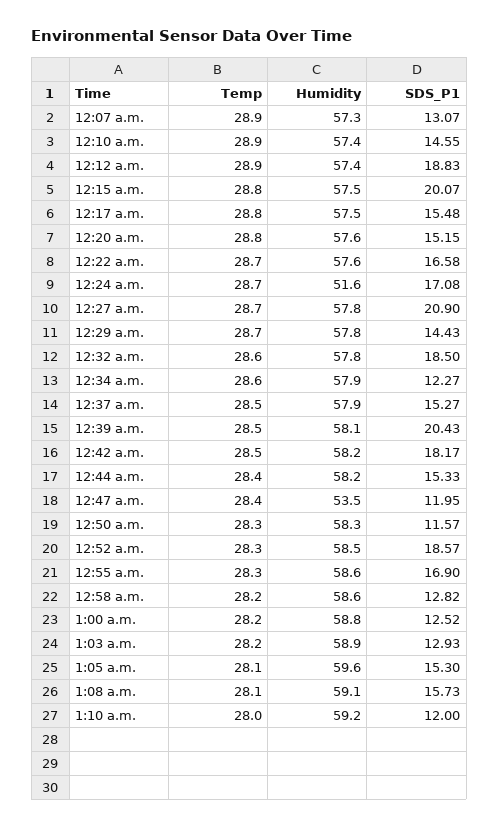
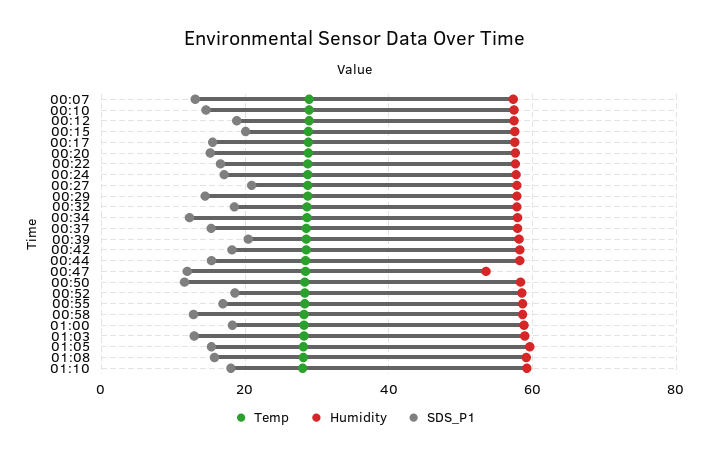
  {
    "Temp": {
      "12:07 a.m.": 28.9,
      "12:10 a.m.": 28.9,
      "12:12 a.m.": 28.9,
      "12:15 a.m.": 28.8,
      "12:17 a.m.": 28.8,
      "12:20 a.m.": 28.8,
      "12:22 a.m.": 28.7,
      "12:24 a.m.": 28.7,
      "12:27 a.m.": 28.7,
      "12:29 a.m.": 28.7,
      "12:32 a.m.": 28.6,
      "12:34 a.m.": 28.6,
      "12:37 a.m.": 28.5,
      "12:39 a.m.": 28.5,
      "12:42 a.m.": 28.5,
      "12:44 a.m.": 28.4,
      "12:47 a.m.": 28.4,
      "12:50 a.m.": 28.3,
      "12:52 a.m.": 28.3,
      "12:55 a.m.": 28.3,
      "12:58 a.m.": 28.2,
      "1:00 a.m.": 28.2,
      "1:03 a.m.": 28.2,
      "1:05 a.m.": 28.1,
      "1:08 a.m.": 28.1,
      "1:10 a.m.": 28
    },
    "Humidity": {
      "12:07 a.m.": 57.3,
      "12:10 a.m.": 57.4,
      "12:12 a.m.": 57.4,
      "12:15 a.m.": 57.5,
      "12:17 a.m.": 57.5,
      "12:20 a.m.": 57.6,
      "12:22 a.m.": 57.6,
-     "12:24 a.m.": 51.6,
+     "12:24 a.m.": 58,
      "12:27 a.m.": 57.8,
      "12:29 a.m.": 57.8,
      "12:32 a.m.": 57.8,
      "12:34 a.m.": 57.9,
      "12:37 a.m.": 57.9,
      "12:39 a.m.": 58.1,
      "12:42 a.m.": 58.2,
      "12:44 a.m.": 58.2,
      "12:47 a.m.": 53.5,
      "12:50 a.m.": 58.3,
      "12:52 a.m.": 58.5,
      "12:55 a.m.": 58.6,
      "12:58 a.m.": 58.6,
      "1:00 a.m.": 58.8,
      "1:03 a.m.": 58.9,
      "1:05 a.m.": 59.6,
      "1:08 a.m.": 59.1,
      "1:10 a.m.": 59.2
    },
    "SDS_P1": {
      "12:07 a.m.": 13.07,
      "12:10 a.m.": 14.55,
      "12:12 a.m.": 18.83,
      "12:15 a.m.": 20.07,
      "12:17 a.m.": 15.48,
      "12:20 a.m.": 15.15,
      "12:22 a.m.": 16.58,
      "12:24 a.m.": 17.08,
      "12:27 a.m.": 20.9,
      "12:29 a.m.": 14.43,
      "12:32 a.m.": 18.5,
      "12:34 a.m.": 12.27,
      "12:37 a.m.": 15.27,
      "12:39 a.m.": 20.43,
      "12:42 a.m.": 18.17,
      "12:44 a.m.": 15.33,
      "12:47 a.m.": 11.95,
      "12:50 a.m.": 11.57,
      "12:52 a.m.": 18.57,
      "12:55 a.m.": 16.9,
      "12:58 a.m.": 12.82,
-     "1:00 a.m.": 12.52,
+     "1:00 a.m.": 18,
      "1:03 a.m.": 12.93,
      "1:05 a.m.": 15.3,
      "1:08 a.m.": 15.73,
-     "1:10 a.m.": 12
+     "1:10 a.m.": 18
    }
  }

